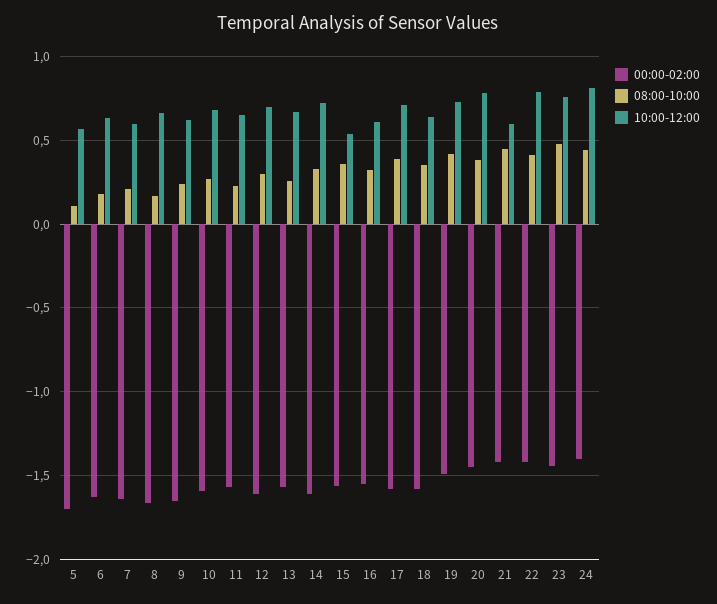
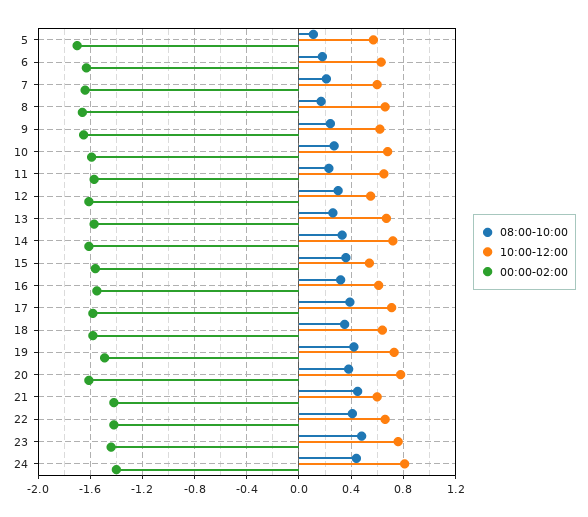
  {
    "00:00-02:00": {
      "5": -1.7,
      "6": -1.65,
      "7": -1.65,
      "8": -1.65,
      "9": -1.65,
      "10": -1.6,
      "11": -1.55,
      "12": -1.6,
      "13": -1.55,
      "14": -1.6,
      "15": -1.55,
      "16": -1.55,
      "17": -1.6,
      "18": -1.6,
      "19": -1.5,
-     "20": -1.45,
+     "20": -1.6,
      "21": -1.4,
      "22": -1.4,
      "23": -1.45,
      "24": -1.4
    },
    "08:00-10:00": {
      "5": 0.1,
      "6": 0.2,
      "7": 0.2,
      "8": 0.15,
      "9": 0.25,
      "10": 0.25,
      "11": 0.25,
      "12": 0.3,
      "13": 0.25,
      "14": 0.35,
      "15": 0.35,
      "16": 0.3,
      "17": 0.4,
      "18": 0.35,
      "19": 0.4,
      "20": 0.4,
      "21": 0.45,
      "22": 0.4,
      "23": 0.5,
      "24": 0.45
    },
    "10:00-12:00": {
      "5": 0.55,
      "6": 0.65,
      "7": 0.6,
      "8": 0.65,
      "9": 0.6,
      "10": 0.7,
      "11": 0.65,
-     "12": 0.7,
+     "12": 0.55,
      "13": 0.65,
      "14": 0.7,
      "15": 0.55,
      "16": 0.6,
      "17": 0.7,
      "18": 0.65,
      "19": 0.75,
      "20": 0.8,
      "21": 0.6,
-     "22": 0.8,
+     "22": 0.65,
      "23": 0.75,
      "24": 0.8
    }
  }

